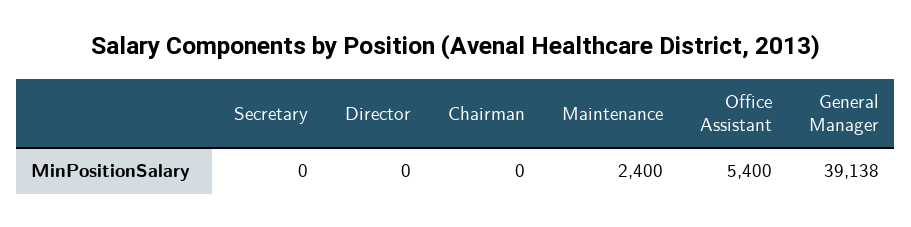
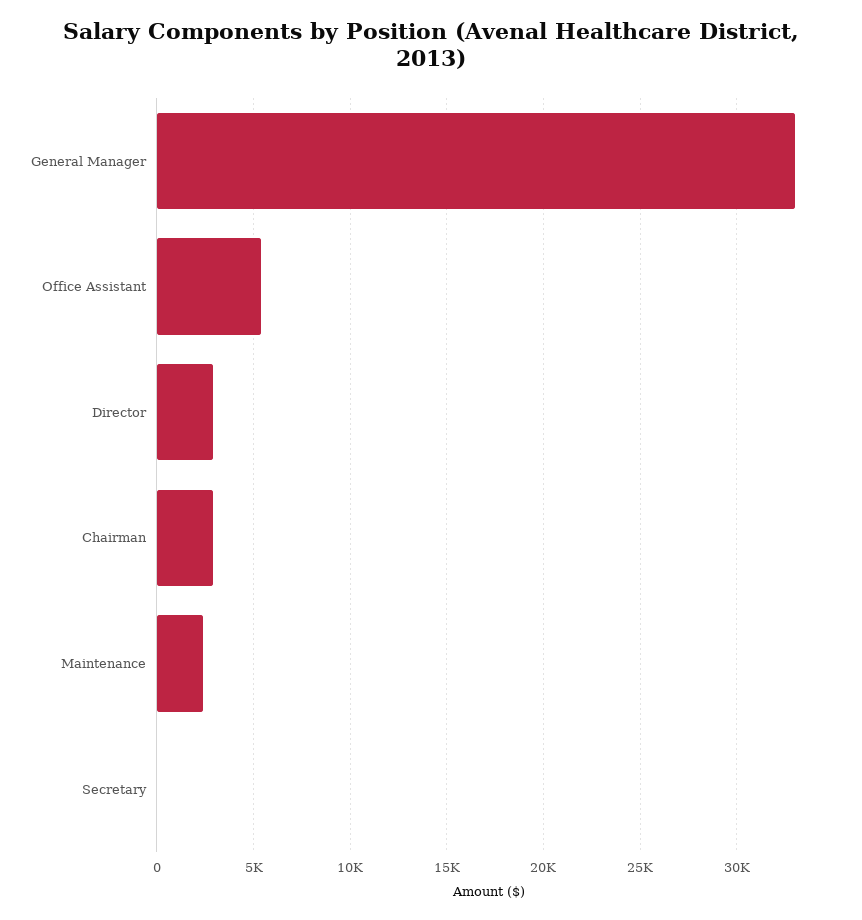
  {
    "Secretary": 0,
-   "Director": 0,
+   "Director": 3000,
-   "Chairman": 0,
+   "Chairman": 3000,
    "Maintenance": 2400,
    "Office Assistant": 5400,
-   "General Manager": 39138
+   "General Manager": 33000
  }

